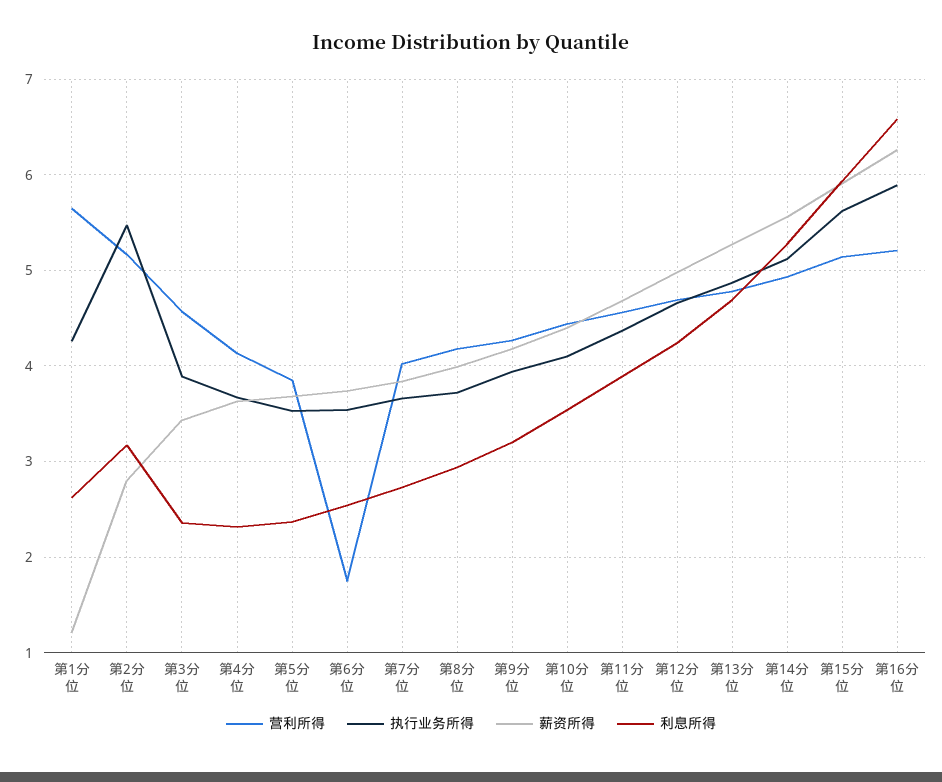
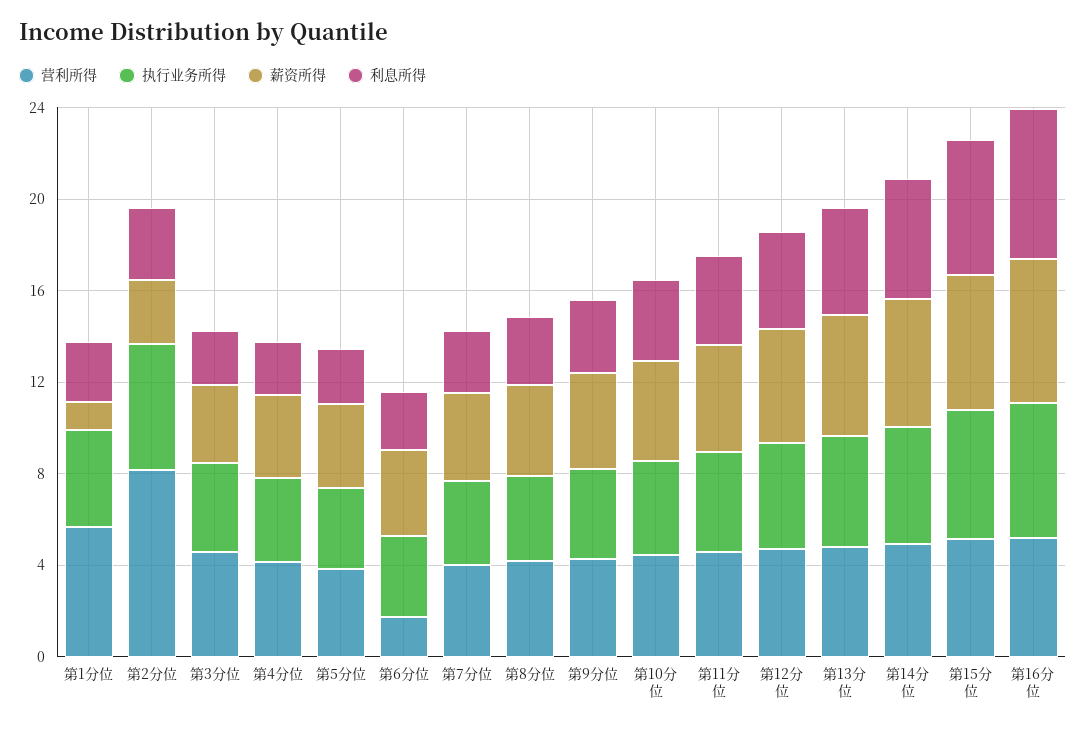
  {
    "营利所得": {
      "第1分位": 5.7,
-     "第2分位": 5.2,
+     "第2分位": 8,
      "第3分位": 4.6,
      "第4分位": 4.1,
      "第5分位": 3.9,
      "第6分位": 1.8,
      "第7分位": 4,
      "第8分位": 4.2,
      "第9分位": 4.3,
      "第10分位": 4.4,
      "第11分位": 4.6,
      "第12分位": 4.7,
      "第13分位": 4.8,
      "第14分位": 4.9,
      "第15分位": 5.1,
      "第16分位": 5.2
    },
    "执行业务所得": {
      "第1分位": 4.3,
      "第2分位": 5.5,
      "第3分位": 3.9,
      "第4分位": 3.7,
      "第5分位": 3.5,
      "第6分位": 3.5,
      "第7分位": 3.7,
      "第8分位": 3.7,
      "第9分位": 3.9,
      "第10分位": 4.1,
      "第11分位": 4.4,
      "第12分位": 4.7,
      "第13分位": 4.9,
      "第14分位": 5.1,
      "第15分位": 5.6,
      "第16分位": 5.9
    },
    "薪资所得": {
      "第1分位": 1.2,
      "第2分位": 2.8,
      "第3分位": 3.4,
      "第4分位": 3.6,
      "第5分位": 3.7,
      "第6分位": 3.7,
      "第7分位": 3.8,
      "第8分位": 4,
      "第9分位": 4.2,
      "第10分位": 4.4,
      "第11分位": 4.7,
      "第12分位": 5,
      "第13分位": 5.3,
      "第14分位": 5.6,
      "第15分位": 5.9,
      "第16分位": 6.3
    },
    "利息所得": {
      "第1分位": 2.6,
      "第2分位": 3.2,
      "第3分位": 2.4,
      "第4分位": 2.3,
      "第5分位": 2.4,
      "第6分位": 2.5,
      "第7分位": 2.7,
      "第8分位": 2.9,
      "第9分位": 3.2,
      "第10分位": 3.5,
      "第11分位": 3.9,
      "第12分位": 4.2,
      "第13分位": 4.7,
      "第14分位": 5.3,
      "第15分位": 5.9,
      "第16分位": 6.6
    }
  }

